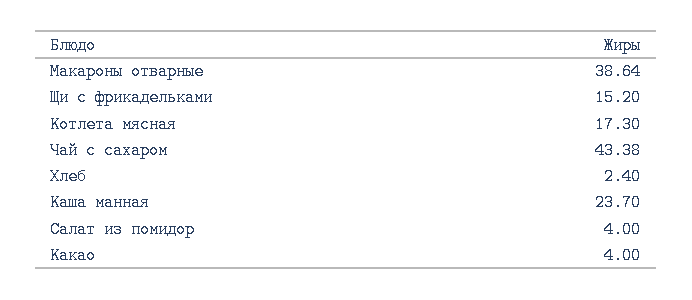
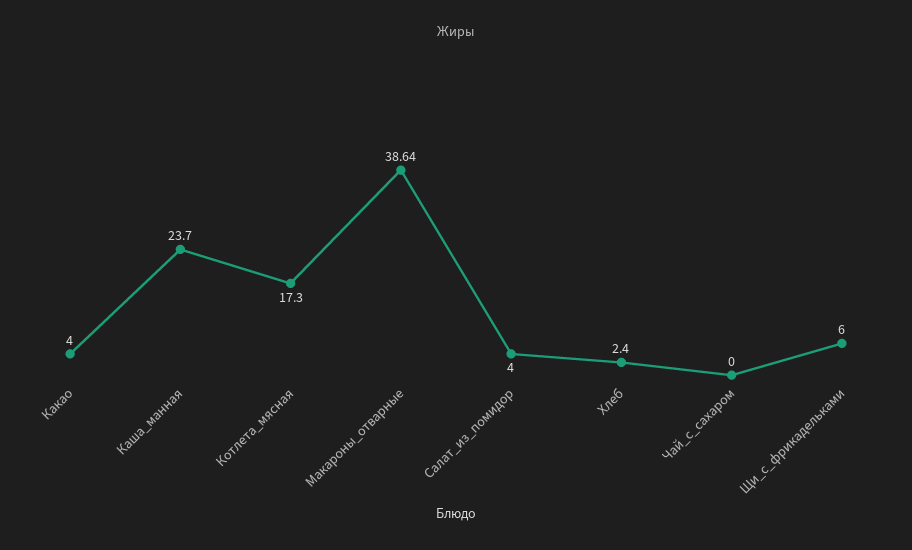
  {
    "Макароны отварные": 38.64,
-   "Щи с фрикадельками": 15.2,
+   "Щи с фрикадельками": 6,
    "Котлета мясная": 17.3,
-   "Чай с сахаром": 43.38,
+   "Чай с сахаром": 0,
    "Хлеб": 2.4,
    "Каша манная": 23.7,
    "Салат из помидор": 4,
    "Какао": 4
  }

